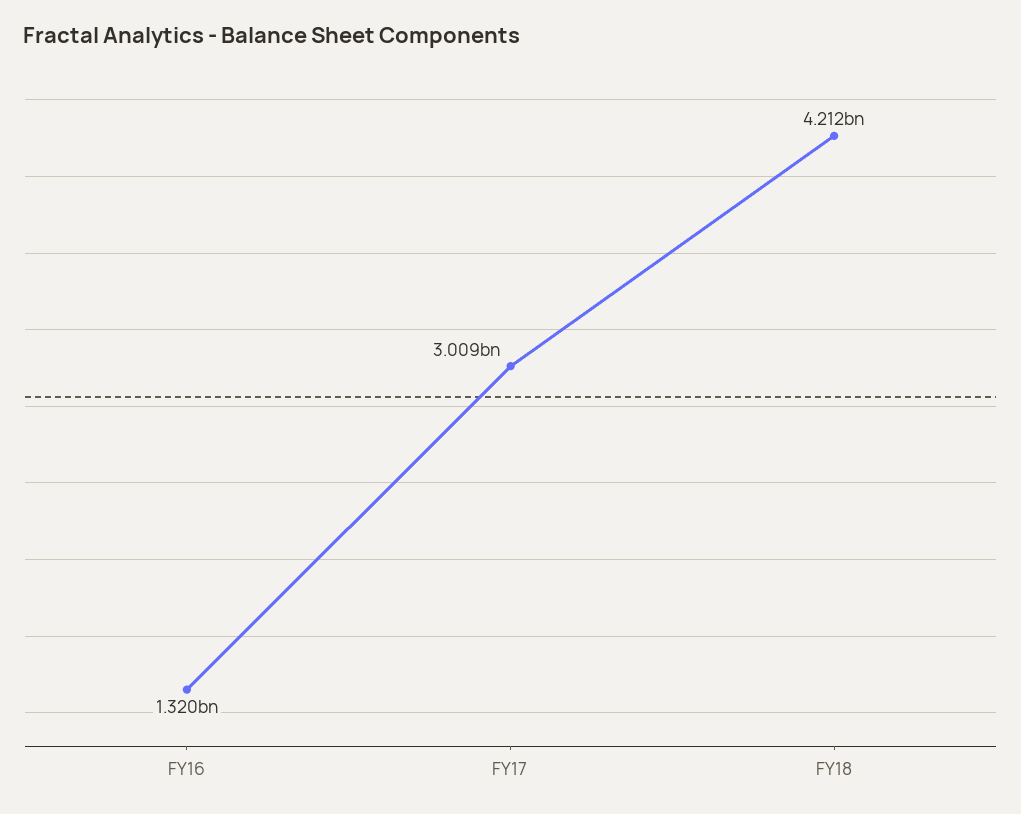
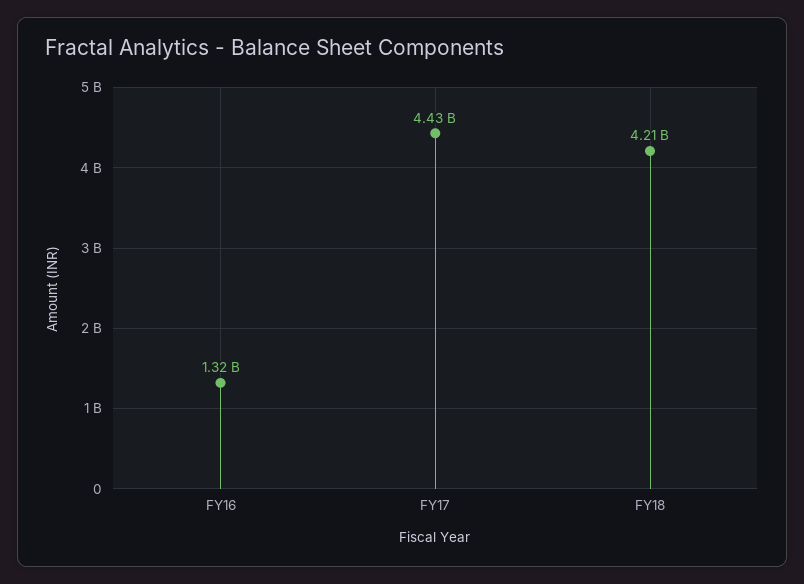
  {
    "FY16": 1320000000,
-   "FY17": 3009000000,
+   "FY17": 4430000000,
    "FY18": 4212000000
  }

